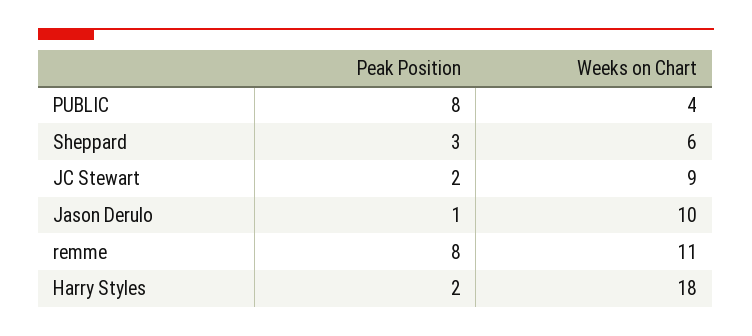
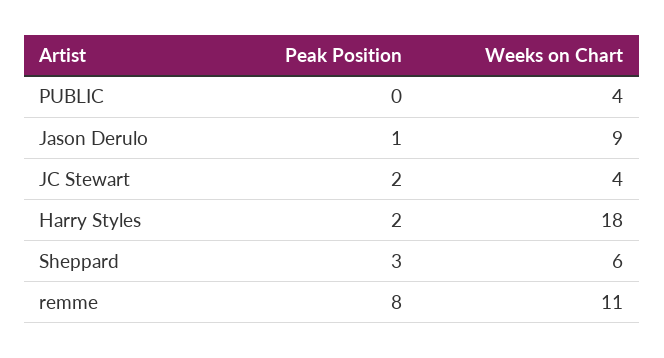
  {
    "Peak Position": {
-     "PUBLIC": 8,
+     "PUBLIC": 0,
      "Sheppard": 3,
      "JC Stewart": 2,
      "Jason Derulo": 1,
      "remme": 8,
      "Harry Styles": 2
    },
    "Weeks on Chart": {
      "PUBLIC": 4,
      "Sheppard": 6,
-     "JC Stewart": 9,
+     "JC Stewart": 4,
-     "Jason Derulo": 10,
+     "Jason Derulo": 9,
      "remme": 11,
      "Harry Styles": 18
    }
  }

